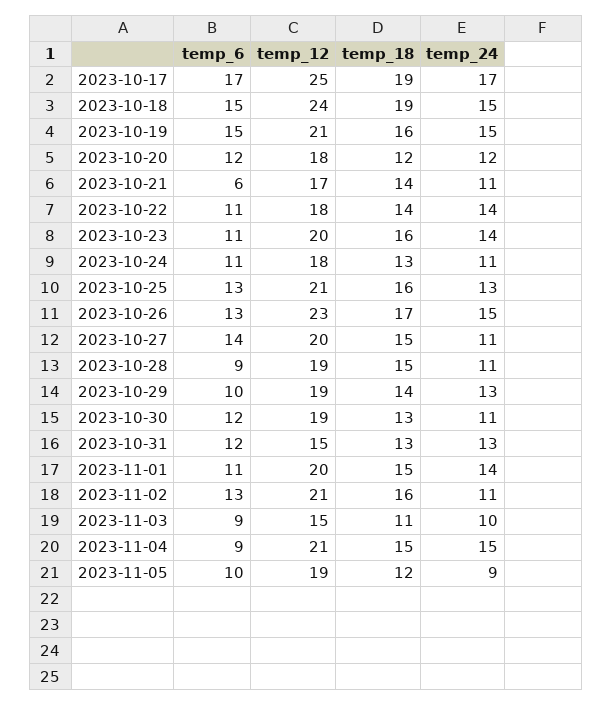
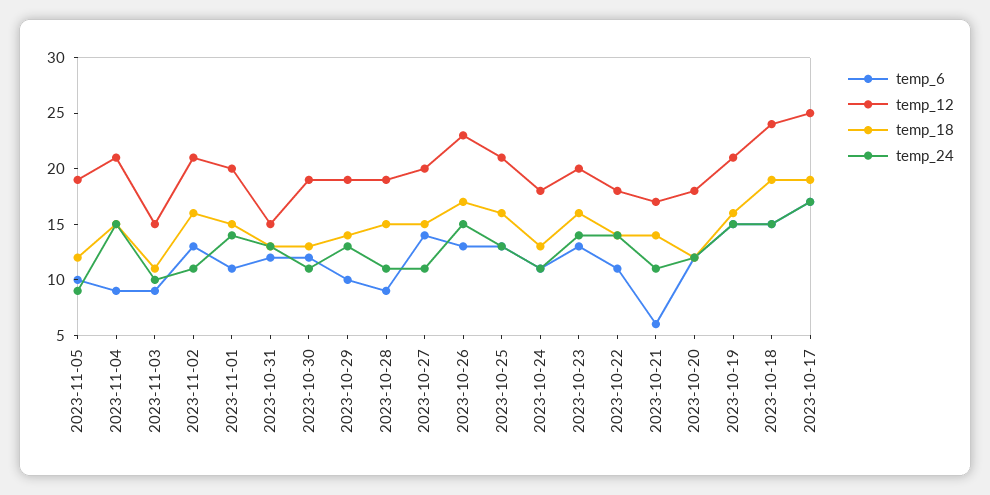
  {
    "temp_6": {
      "2023-10-17": 17,
      "2023-10-18": 15,
      "2023-10-19": 15,
      "2023-10-20": 12,
      "2023-10-21": 6,
      "2023-10-22": 11,
-     "2023-10-23": 11,
+     "2023-10-23": 13,
      "2023-10-24": 11,
      "2023-10-25": 13,
      "2023-10-26": 13,
      "2023-10-27": 14,
      "2023-10-28": 9,
      "2023-10-29": 10,
      "2023-10-30": 12,
      "2023-10-31": 12,
      "2023-11-01": 11,
      "2023-11-02": 13,
      "2023-11-03": 9,
      "2023-11-04": 9,
      "2023-11-05": 10
    },
    "temp_12": {
      "2023-10-17": 25,
      "2023-10-18": 24,
      "2023-10-19": 21,
      "2023-10-20": 18,
      "2023-10-21": 17,
      "2023-10-22": 18,
      "2023-10-23": 20,
      "2023-10-24": 18,
      "2023-10-25": 21,
      "2023-10-26": 23,
      "2023-10-27": 20,
      "2023-10-28": 19,
      "2023-10-29": 19,
      "2023-10-30": 19,
      "2023-10-31": 15,
      "2023-11-01": 20,
      "2023-11-02": 21,
      "2023-11-03": 15,
      "2023-11-04": 21,
      "2023-11-05": 19
    },
    "temp_18": {
      "2023-10-17": 19,
      "2023-10-18": 19,
      "2023-10-19": 16,
      "2023-10-20": 12,
      "2023-10-21": 14,
      "2023-10-22": 14,
      "2023-10-23": 16,
      "2023-10-24": 13,
      "2023-10-25": 16,
      "2023-10-26": 17,
      "2023-10-27": 15,
      "2023-10-28": 15,
      "2023-10-29": 14,
      "2023-10-30": 13,
      "2023-10-31": 13,
      "2023-11-01": 15,
      "2023-11-02": 16,
      "2023-11-03": 11,
      "2023-11-04": 15,
      "2023-11-05": 12
    },
    "temp_24": {
      "2023-10-17": 17,
      "2023-10-18": 15,
      "2023-10-19": 15,
      "2023-10-20": 12,
      "2023-10-21": 11,
      "2023-10-22": 14,
      "2023-10-23": 14,
      "2023-10-24": 11,
      "2023-10-25": 13,
      "2023-10-26": 15,
      "2023-10-27": 11,
      "2023-10-28": 11,
      "2023-10-29": 13,
      "2023-10-30": 11,
      "2023-10-31": 13,
      "2023-11-01": 14,
      "2023-11-02": 11,
      "2023-11-03": 10,
      "2023-11-04": 15,
      "2023-11-05": 9
    }
  }

